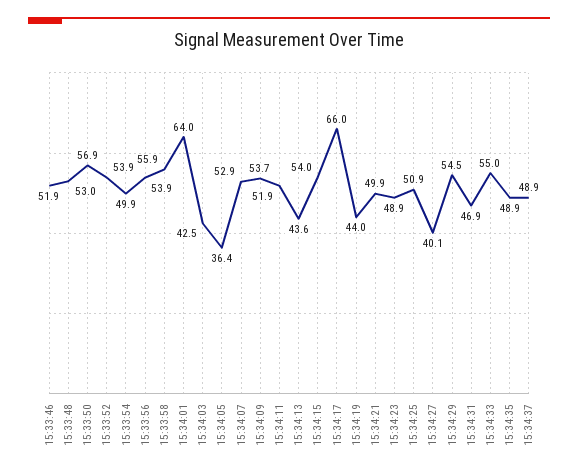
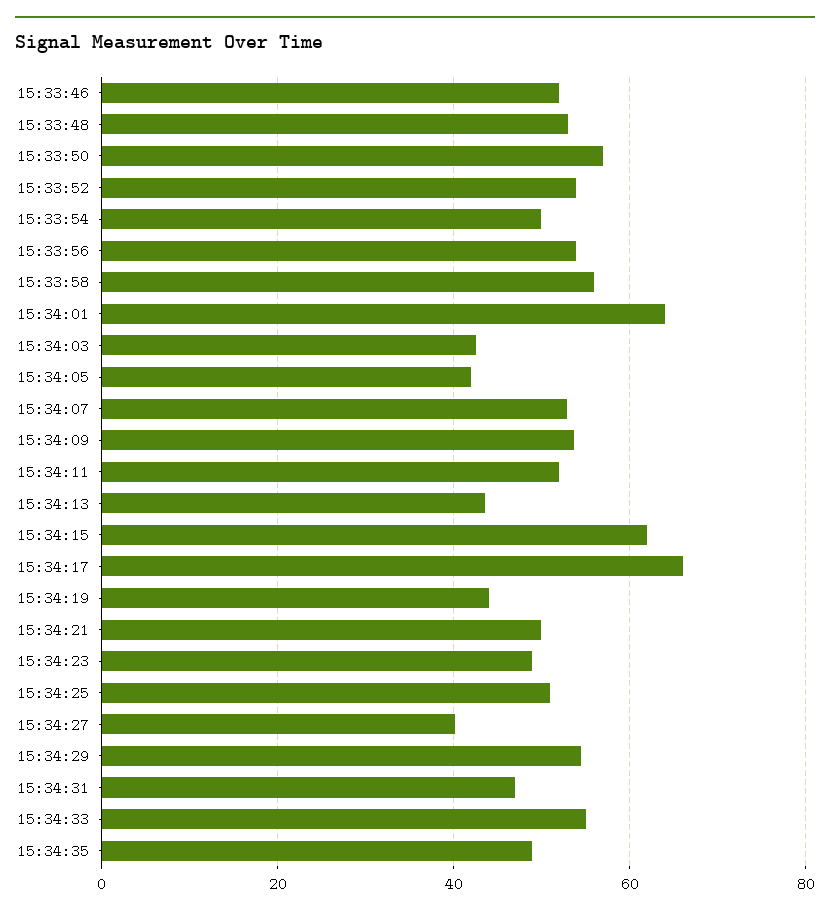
  {
    "15:33:46": 51.9,
    "15:33:48": 53,
    "15:33:50": 56.9,
    "15:33:52": 53.9,
    "15:33:54": 49.9,
    "15:33:56": 53.9,
    "15:33:58": 55.9,
    "15:34:01": 64,
    "15:34:03": 42.5,
-   "15:34:05": 36.4,
+   "15:34:05": 42,
    "15:34:07": 52.9,
    "15:34:09": 53.7,
    "15:34:11": 51.9,
    "15:34:13": 43.6,
-   "15:34:15": 54,
+   "15:34:15": 62,
    "15:34:17": 66,
    "15:34:19": 44,
    "15:34:21": 49.9,
    "15:34:23": 48.9,
    "15:34:25": 50.9,
    "15:34:27": 40.1,
    "15:34:29": 54.5,
    "15:34:31": 46.9,
    "15:34:33": 55,
-   "15:34:35": 48.9,
+   "15:34:35": 48.9
-   "15:34:37": 48.9
  }

